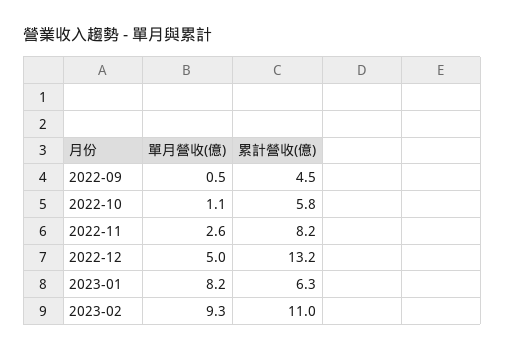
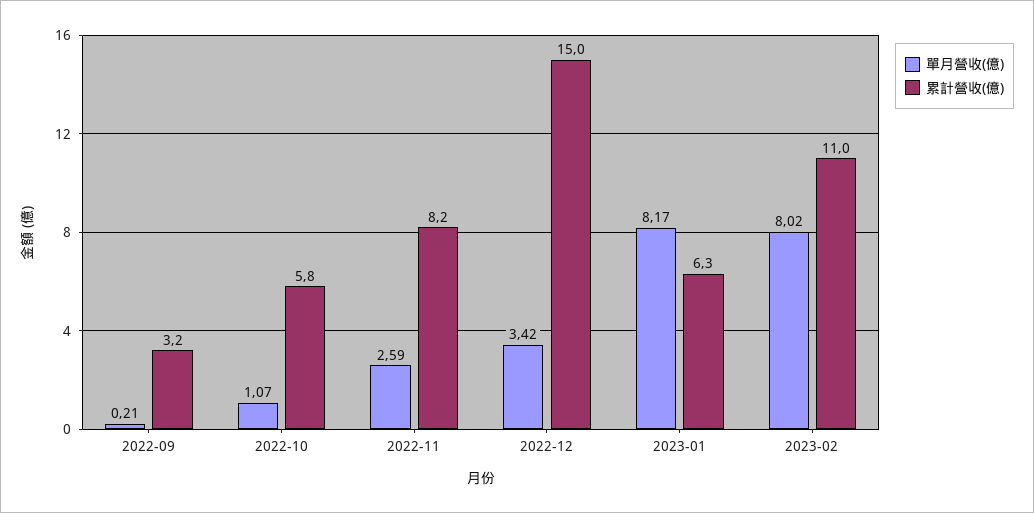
  {
    "單月營收(億)": {
-     "2022-09": 0.5,
+     "2022-09": 0.21,
      "2022-10": 1.07,
      "2022-11": 2.59,
-     "2022-12": 5,
+     "2022-12": 3.42,
      "2023-01": 8.17,
-     "2023-02": 9.3
+     "2023-02": 8.02
    },
    "累計營收(億)": {
-     "2022-09": 4.5,
+     "2022-09": 3.2,
      "2022-10": 5.8,
      "2022-11": 8.2,
-     "2022-12": 13.2,
+     "2022-12": 15,
      "2023-01": 6.3,
      "2023-02": 11
    }
  }

